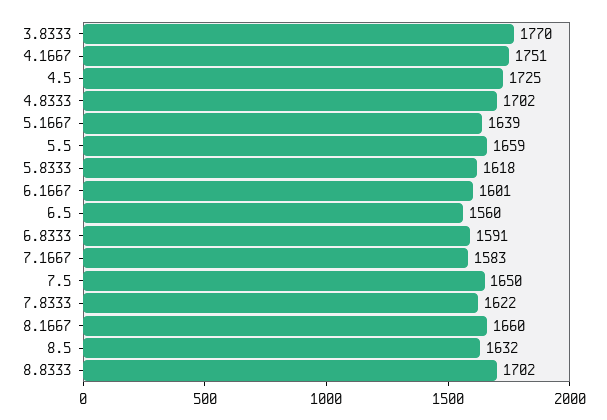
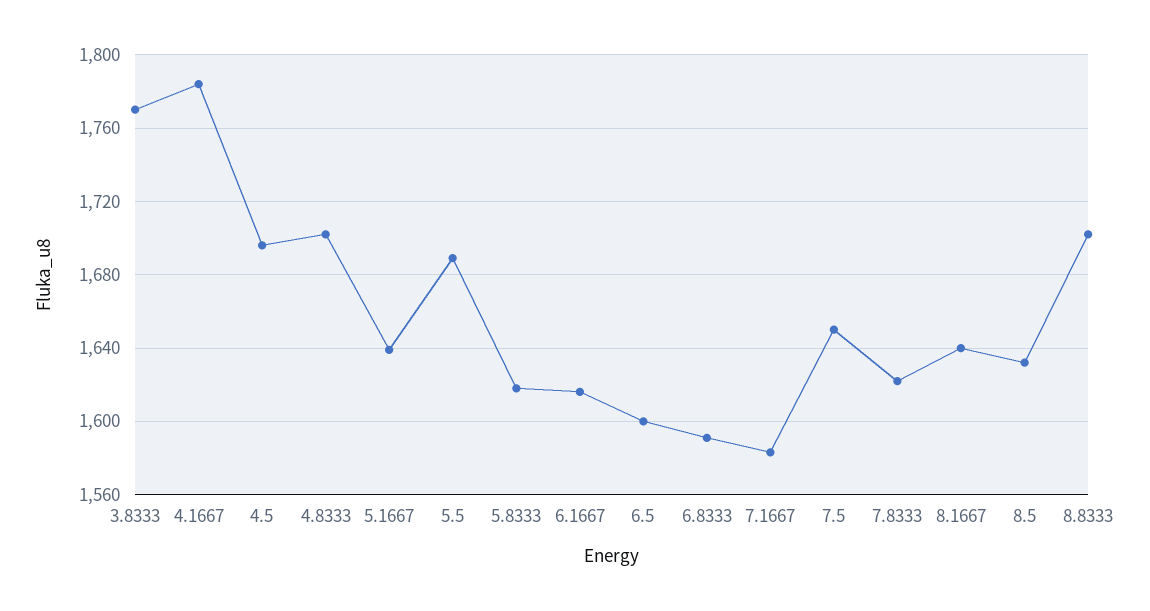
  {
    "3.8333": 1770,
-   "4.1667": 1751,
+   "4.1667": 1785,
-   "4.5": 1725,
+   "4.5": 1695,
    "4.8333": 1702,
    "5.1667": 1639,
-   "5.5": 1659,
+   "5.5": 1690,
    "5.8333": 1618,
-   "6.1667": 1601,
+   "6.1667": 1615,
-   "6.5": 1560,
+   "6.5": 1600,
    "6.8333": 1591,
    "7.1667": 1583,
    "7.5": 1650,
    "7.8333": 1622,
-   "8.1667": 1660,
+   "8.1667": 1640,
    "8.5": 1632,
    "8.8333": 1702
  }

